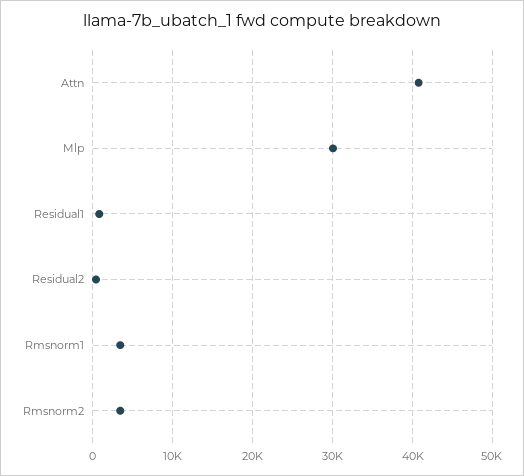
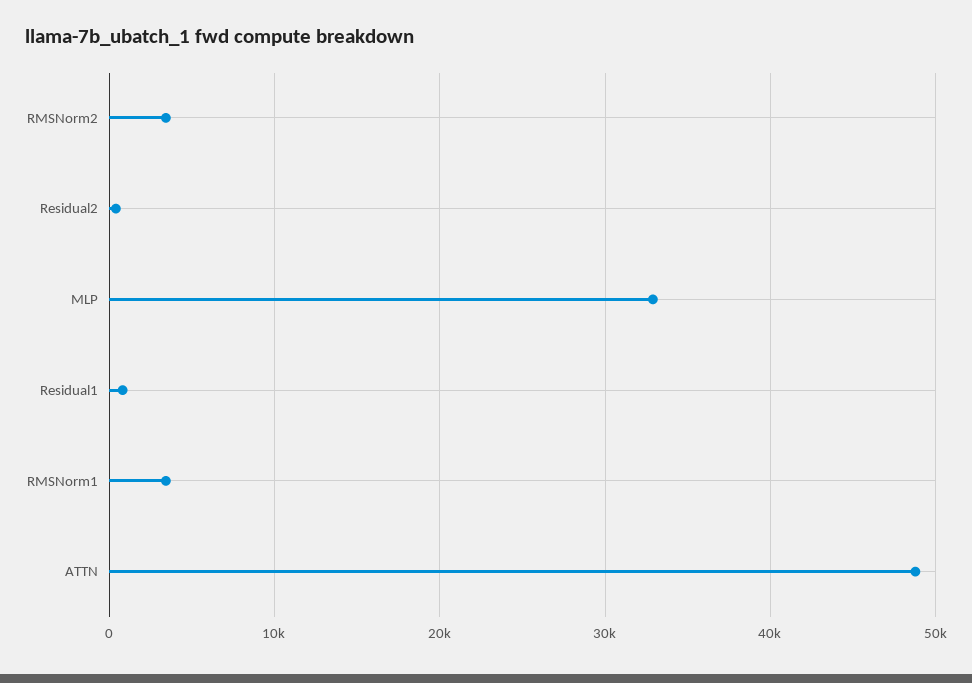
  {
-   "Attn": 41000,
+   "Attn": 49000,
-   "Mlp": 30000,
+   "Mlp": 33000,
    "Residual1": 1000,
    "Residual2": 0,
    "Rmsnorm1": 3000,
    "Rmsnorm2": 3000
  }

